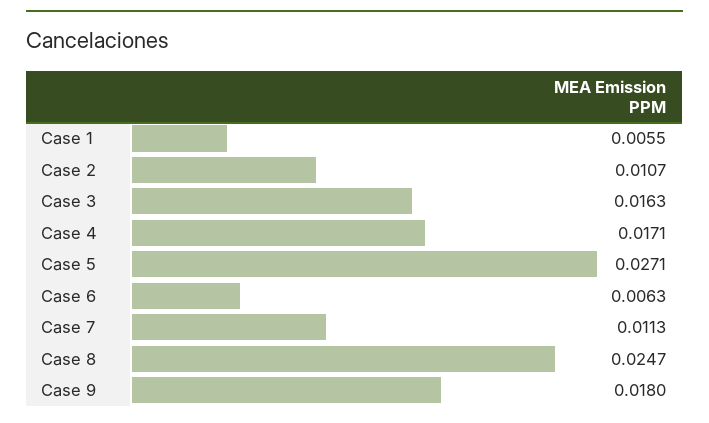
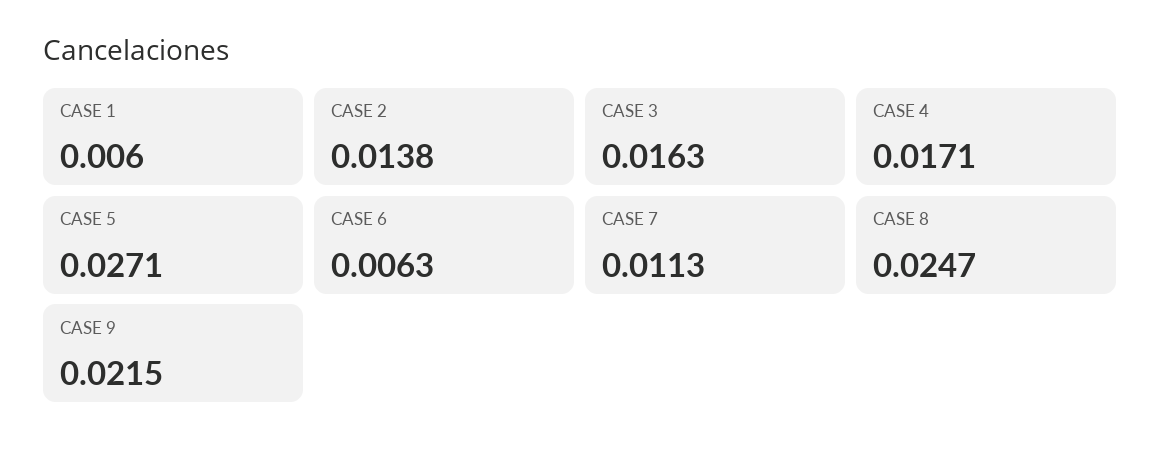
  {
-   "Case 1": 0.0055,
+   "Case 1": 0.006,
-   "Case 2": 0.0107,
+   "Case 2": 0.0138,
    "Case 3": 0.0163,
    "Case 4": 0.0171,
    "Case 5": 0.0271,
    "Case 6": 0.0063,
    "Case 7": 0.0113,
    "Case 8": 0.0247,
-   "Case 9": 0.018
+   "Case 9": 0.0215
  }

